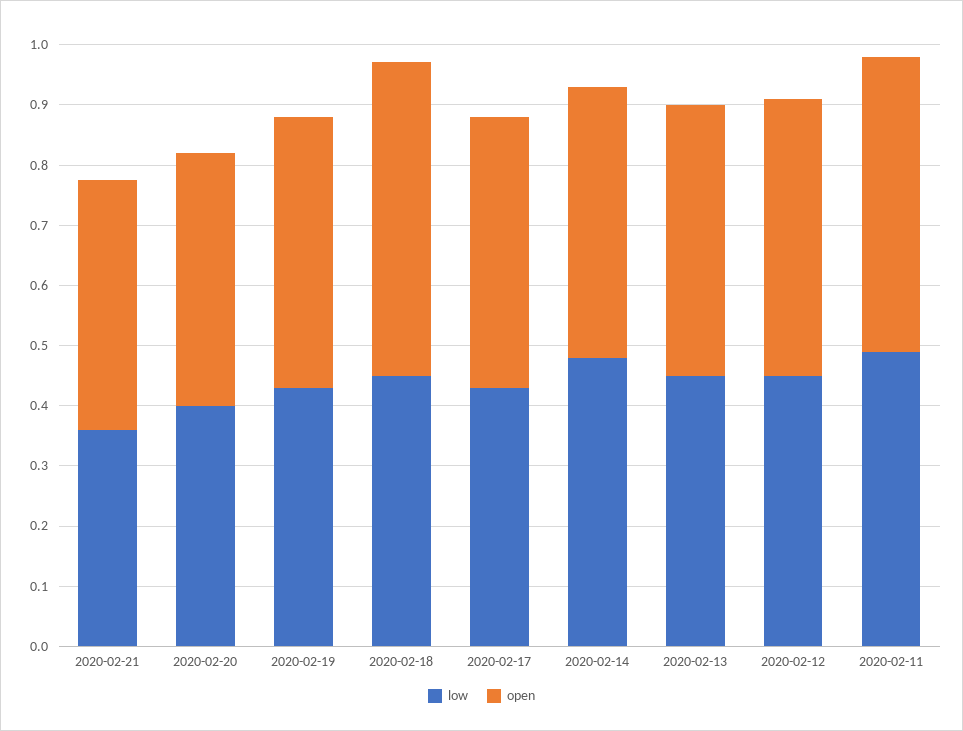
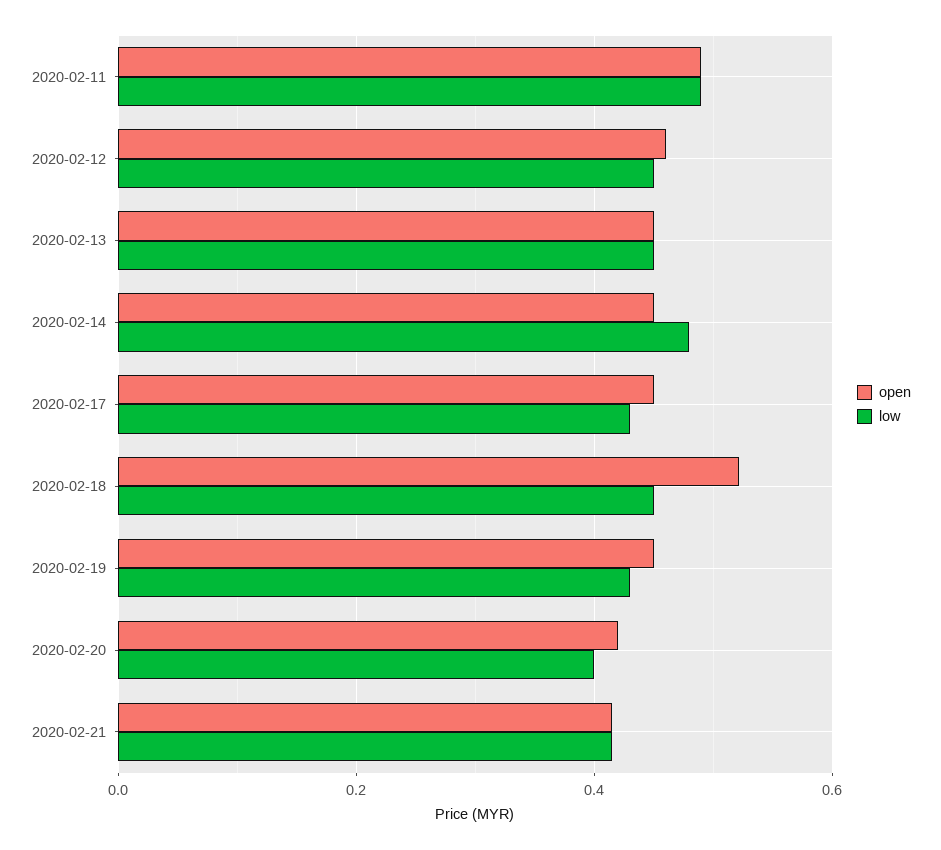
  {
    "low": {
-     "2020-02-21": 0.36,
+     "2020-02-21": 0.42,
      "2020-02-20": 0.4,
      "2020-02-19": 0.44,
      "2020-02-18": 0.46,
      "2020-02-17": 0.44,
      "2020-02-14": 0.48,
      "2020-02-13": 0.46,
      "2020-02-12": 0.46,
      "2020-02-11": 0.5
    },
    "open": {
      "2020-02-21": 0.42,
      "2020-02-20": 0.42,
      "2020-02-19": 0.46,
      "2020-02-18": 0.52,
      "2020-02-17": 0.46,
      "2020-02-14": 0.46,
      "2020-02-13": 0.46,
      "2020-02-12": 0.46,
      "2020-02-11": 0.5
    }
  }

